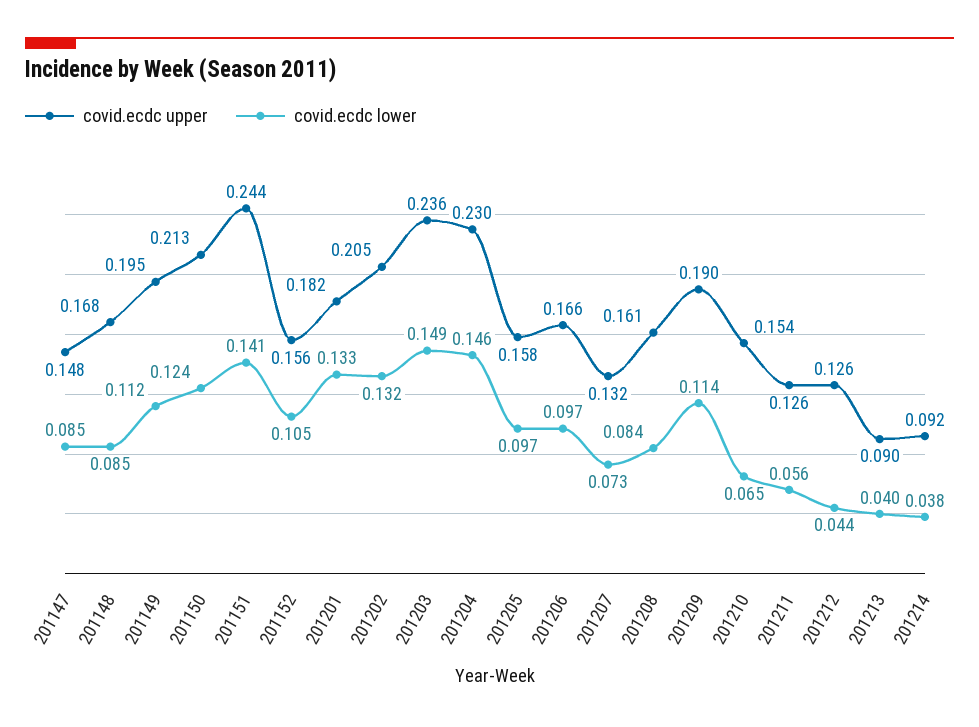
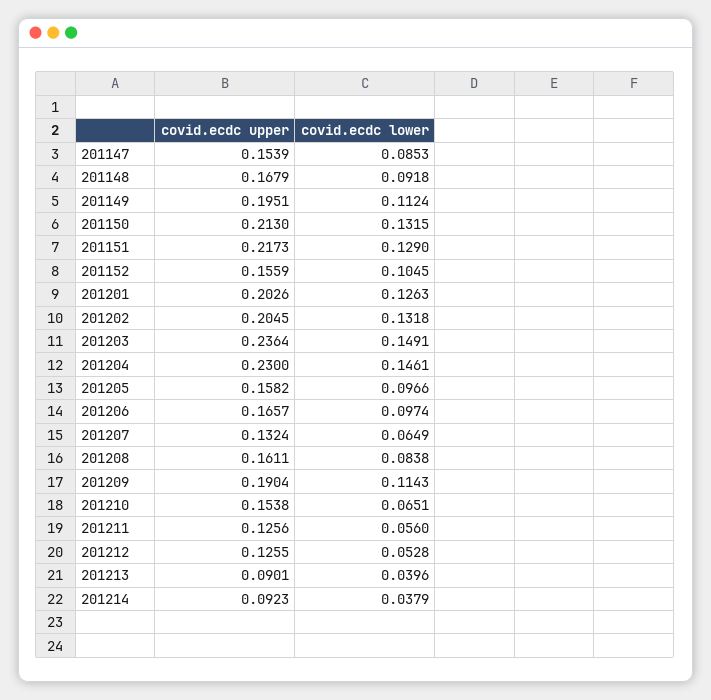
  {
    "covid.ecdc upper": {
-     "201147": 0.148,
+     "201147": 0.1539,
      "201148": 0.1679,
      "201149": 0.1951,
      "201150": 0.213,
-     "201151": 0.244,
+     "201151": 0.2173,
      "201152": 0.1559,
-     "201201": 0.182,
+     "201201": 0.2026,
      "201202": 0.2045,
      "201203": 0.2364,
      "201204": 0.23,
      "201205": 0.1582,
      "201206": 0.1657,
      "201207": 0.1324,
      "201208": 0.1611,
      "201209": 0.1904,
      "201210": 0.1538,
      "201211": 0.1256,
      "201212": 0.1255,
      "201213": 0.0901,
      "201214": 0.0923
    },
    "covid.ecdc lower": {
      "201147": 0.0853,
-     "201148": 0.085,
+     "201148": 0.0918,
      "201149": 0.1124,
-     "201150": 0.124,
+     "201150": 0.1315,
-     "201151": 0.141,
+     "201151": 0.129,
      "201152": 0.1045,
-     "201201": 0.133,
+     "201201": 0.1263,
      "201202": 0.1318,
      "201203": 0.1491,
      "201204": 0.1461,
      "201205": 0.0966,
      "201206": 0.0974,
-     "201207": 0.073,
+     "201207": 0.0649,
      "201208": 0.0838,
      "201209": 0.1143,
      "201210": 0.0651,
      "201211": 0.056,
-     "201212": 0.044,
+     "201212": 0.0528,
      "201213": 0.0396,
      "201214": 0.0379
    }
  }

